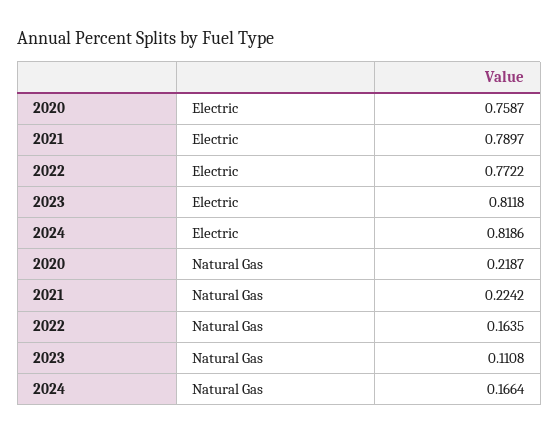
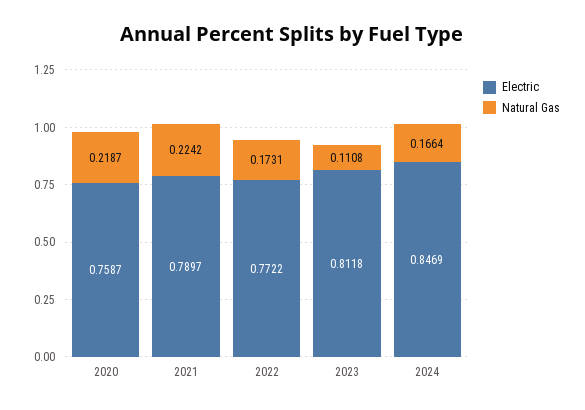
  {
    "Electric": {
      "2020": 0.7587,
      "2021": 0.7897,
      "2022": 0.7722,
      "2023": 0.8118,
-     "2024": 0.8186
+     "2024": 0.8469
    },
    "Natural Gas": {
      "2020": 0.2187,
      "2021": 0.2242,
-     "2022": 0.1635,
+     "2022": 0.1731,
      "2023": 0.1108,
      "2024": 0.1664
    }
  }

